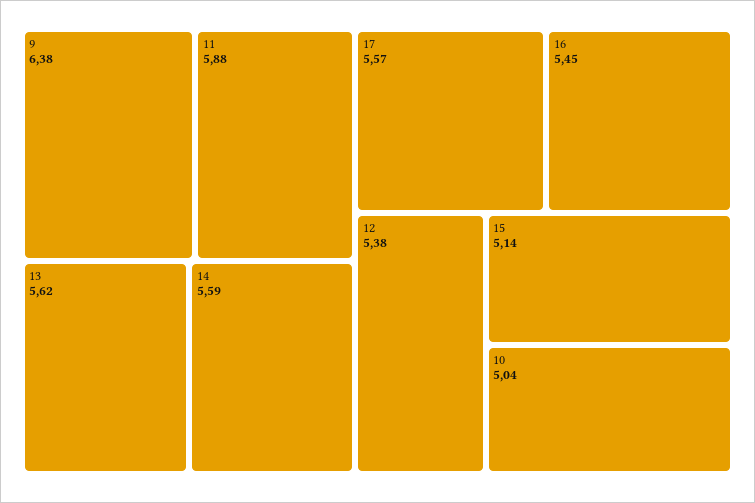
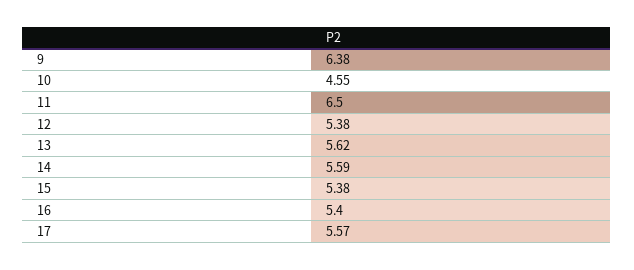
  {
    "9": 6.38,
-   "11": 5.88,
+   "11": 6.5,
    "13": 5.62,
    "14": 5.59,
    "17": 5.57,
-   "16": 5.45,
+   "16": 5.4,
    "12": 5.38,
-   "15": 5.14,
+   "15": 5.38,
-   "10": 5.04
+   "10": 4.55
  }

